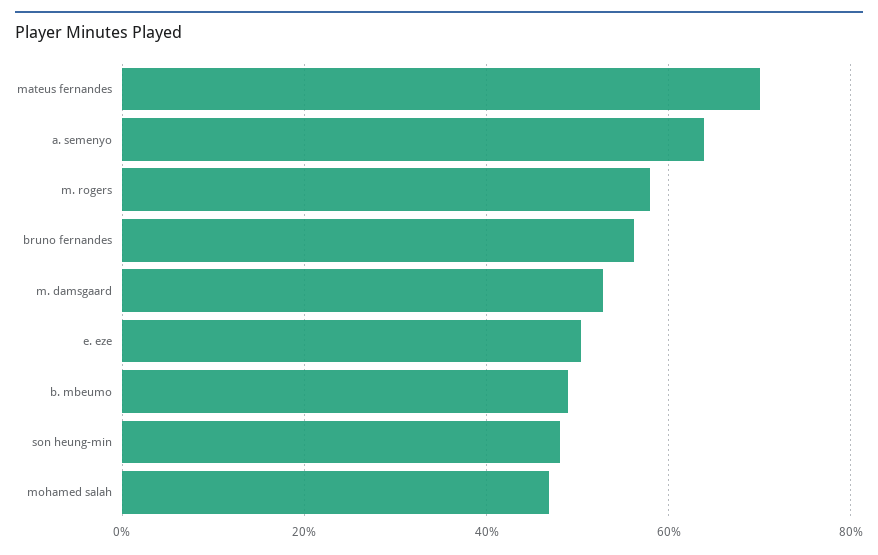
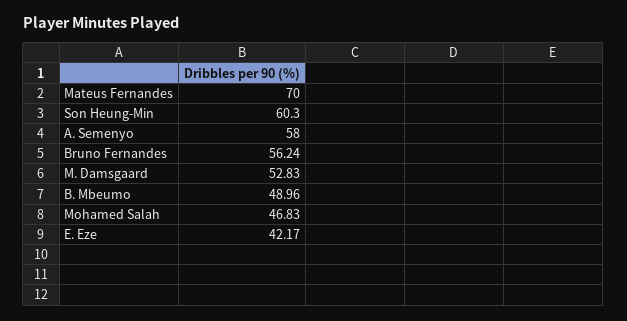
  {
    "mateus fernandes": 70,
-   "a. semenyo": 64,
+   "a. semenyo": 58,
-   "m. rogers": 58,
    "bruno fernandes": 56.24,
    "m. damsgaard": 52.83,
-   "e. eze": 50,
+   "e. eze": 42.17,
    "b. mbeumo": 48.96,
-   "son heung-min": 48,
+   "son heung-min": 60.3,
    "mohamed salah": 46.83
  }

